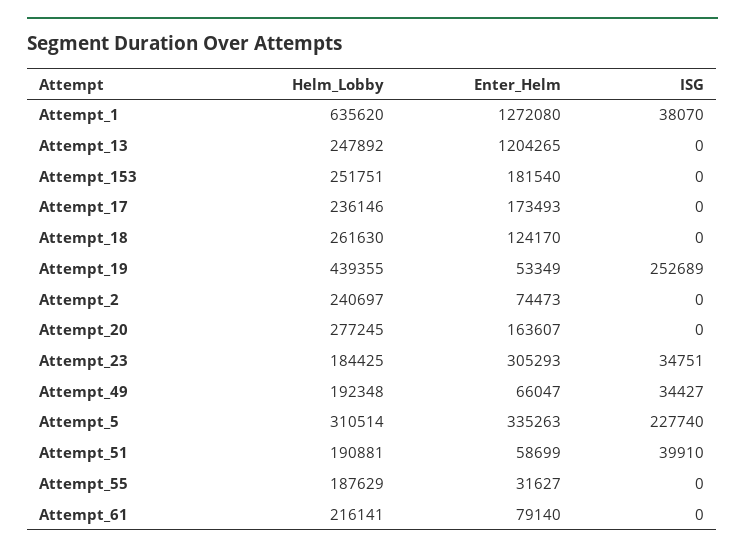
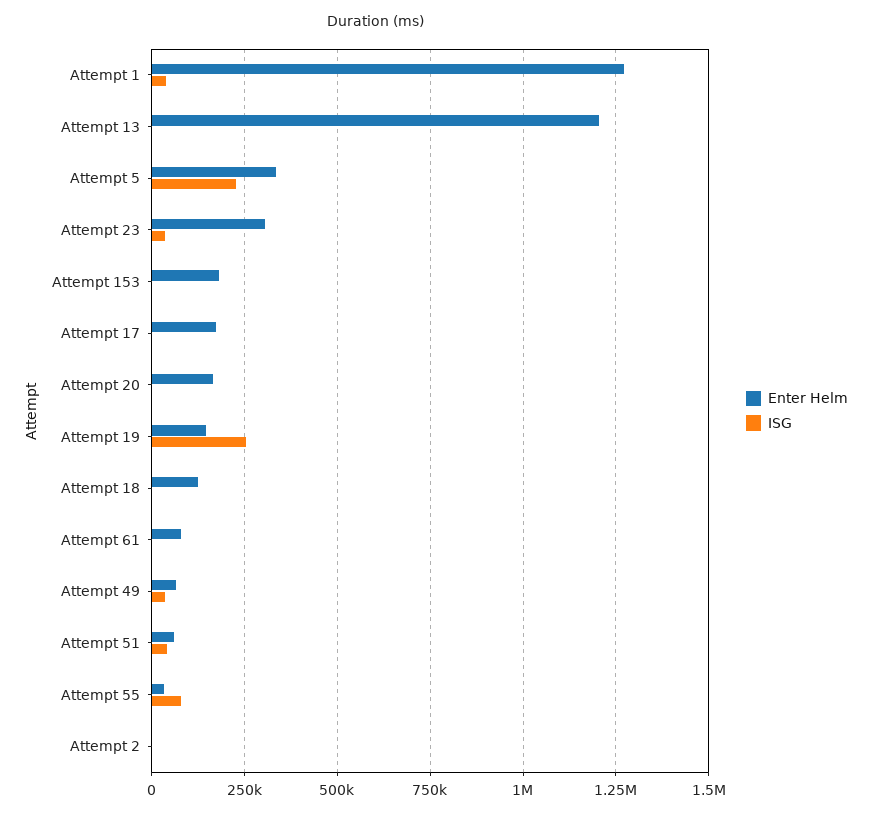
  {
-   "Helm_Lobby": {
-     "Attempt_1": 635620,
-     "Attempt_13": 247892,
-     "Attempt_153": 251751,
-     "Attempt_17": 236146,
-     "Attempt_18": 261630,
-     "Attempt_19": 439355,
-     "Attempt_2": 240697,
-     "Attempt_20": 277245,
-     "Attempt_23": 184425,
-     "Attempt_49": 192348,
-     "Attempt_5": 310514,
-     "Attempt_51": 190881,
-     "Attempt_55": 187629,
-     "Attempt_61": 216141
-   },
    "Enter_Helm": {
      "Attempt_1": 1272080,
      "Attempt_13": 1204265,
      "Attempt_153": 181540,
      "Attempt_17": 173493,
      "Attempt_18": 124170,
-     "Attempt_19": 53349,
+     "Attempt_19": 150000,
-     "Attempt_2": 74473,
+     "Attempt_2": 0,
      "Attempt_20": 163607,
      "Attempt_23": 305293,
      "Attempt_49": 66047,
      "Attempt_5": 335263,
      "Attempt_51": 58699,
      "Attempt_55": 31627,
      "Attempt_61": 79140
    },
    "ISG": {
      "Attempt_1": 38070,
      "Attempt_13": 0,
      "Attempt_153": 0,
      "Attempt_17": 0,
      "Attempt_18": 0,
      "Attempt_19": 252689,
      "Attempt_2": 0,
      "Attempt_20": 0,
      "Attempt_23": 34751,
      "Attempt_49": 34427,
      "Attempt_5": 227740,
      "Attempt_51": 39910,
-     "Attempt_55": 0,
+     "Attempt_55": 75000,
      "Attempt_61": 0
    }
  }

